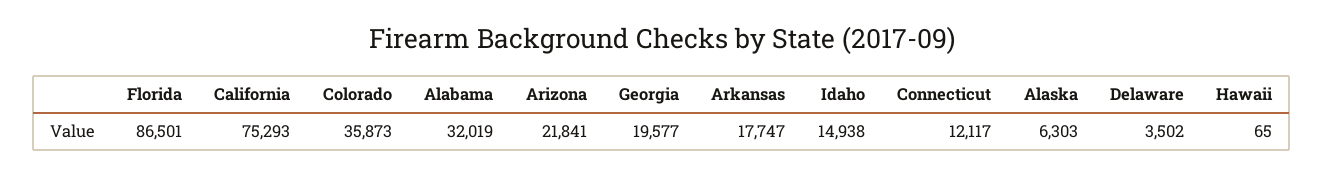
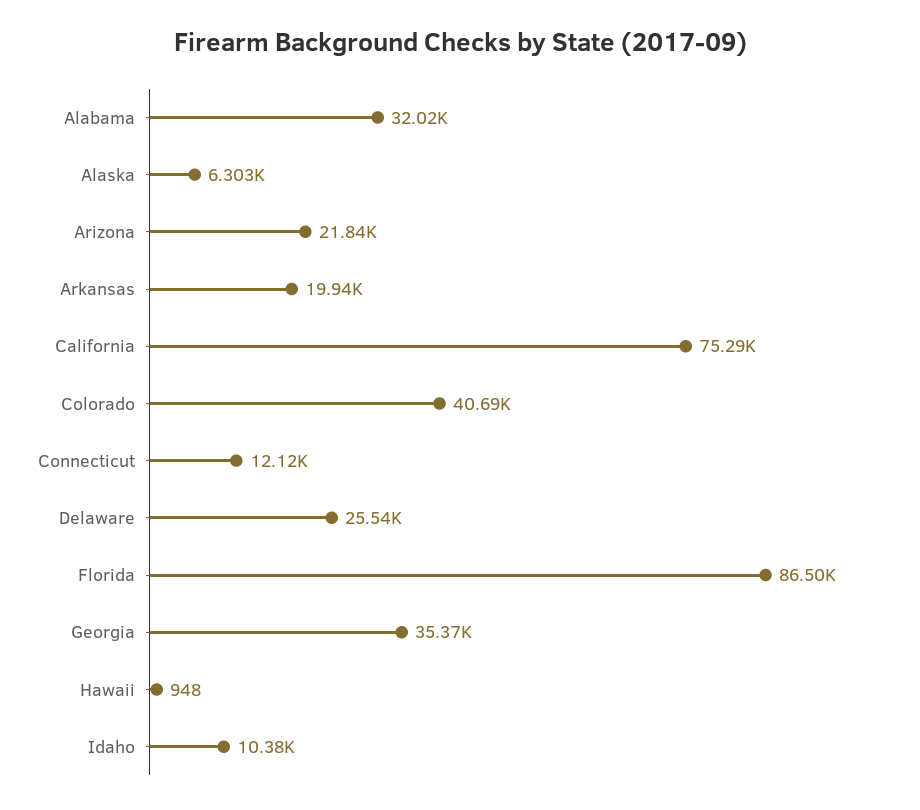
  {
    "Florida": 86501,
    "California": 75293,
-   "Colorado": 35873,
+   "Colorado": 40690,
    "Alabama": 32019,
    "Arizona": 21841,
-   "Georgia": 19577,
+   "Georgia": 35370,
-   "Arkansas": 17747,
+   "Arkansas": 19940,
-   "Idaho": 14938,
+   "Idaho": 10380,
    "Connecticut": 12117,
    "Alaska": 6303,
-   "Delaware": 3502,
+   "Delaware": 25540,
-   "Hawaii": 65
+   "Hawaii": 948
  }

